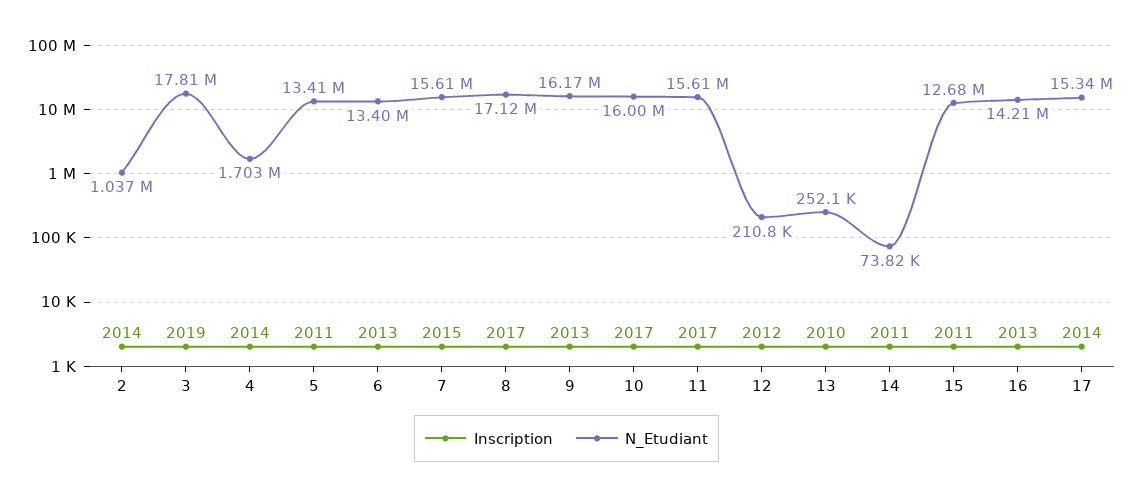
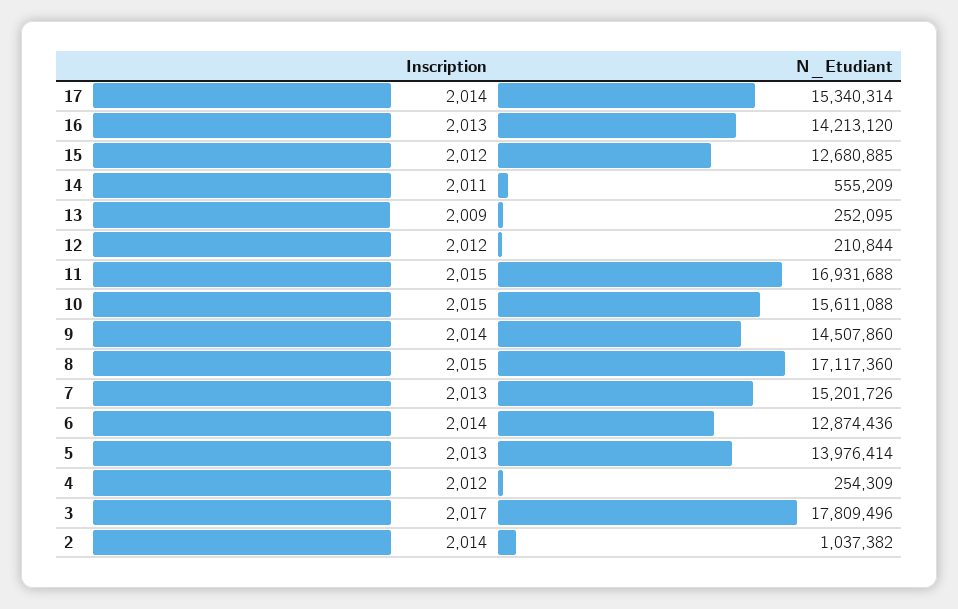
  {
    "Inscription": {
      "2": 2014,
-     "3": 2019,
+     "3": 2017,
-     "4": 2014,
+     "4": 2012,
-     "5": 2011,
+     "5": 2013,
-     "6": 2013,
+     "6": 2014,
-     "7": 2015,
+     "7": 2013,
-     "8": 2017,
+     "8": 2015,
-     "9": 2013,
+     "9": 2014,
-     "10": 2017,
+     "10": 2015,
-     "11": 2017,
+     "11": 2015,
      "12": 2012,
-     "13": 2010,
+     "13": 2009,
      "14": 2011,
-     "15": 2011,
+     "15": 2012,
      "16": 2013,
      "17": 2014
    },
    "N_Etudiant": {
      "2": 1037382,
      "3": 17809496,
-     "4": 1703000,
+     "4": 254309,
-     "5": 13410000,
+     "5": 13976414,
-     "6": 13400000,
+     "6": 12874436,
-     "7": 15610000,
+     "7": 15201726,
      "8": 17117360,
-     "9": 16170000,
+     "9": 14507860,
-     "10": 16000000,
+     "10": 15611088,
-     "11": 15610000,
+     "11": 16931688,
      "12": 210844,
      "13": 252095,
-     "14": 73820,
+     "14": 555209,
      "15": 12680885,
      "16": 14213120,
      "17": 15340314
    }
  }

